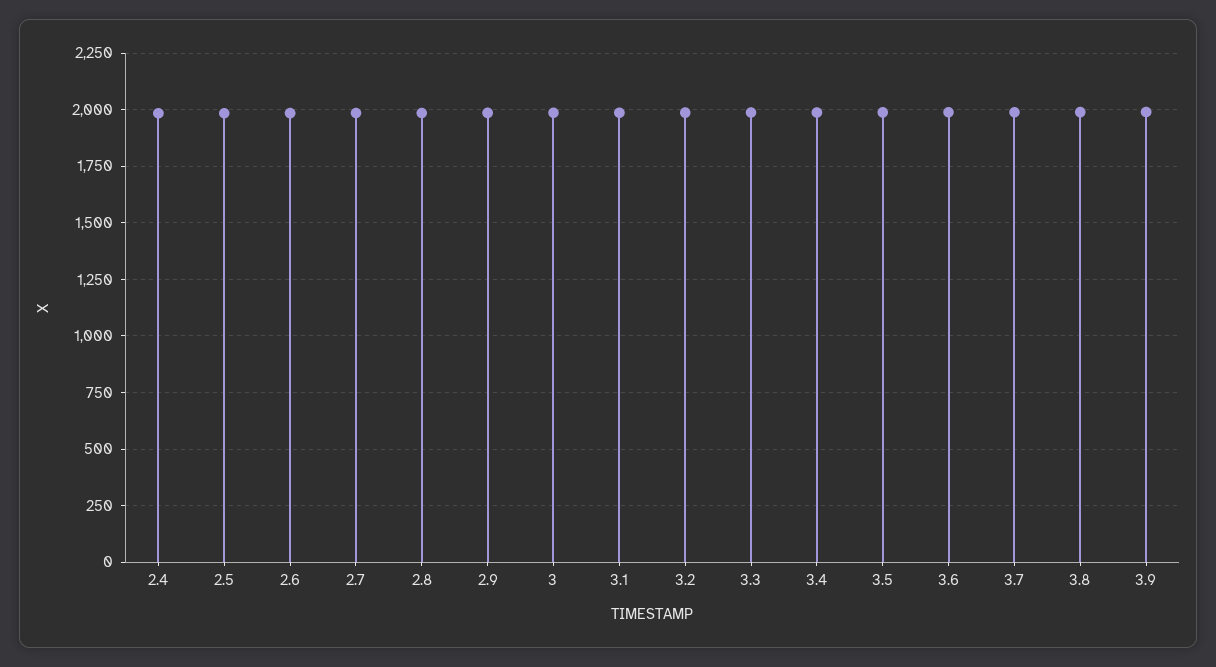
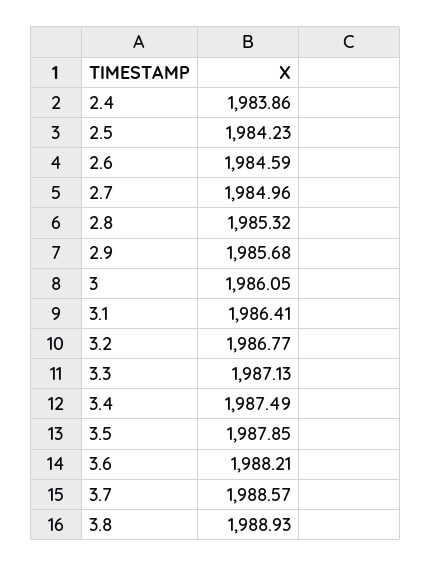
  {
    "2.4": 1983.86,
    "2.5": 1984.23,
    "2.6": 1984.59,
    "2.7": 1984.96,
    "2.8": 1985.32,
    "2.9": 1985.68,
    "3": 1986.05,
    "3.1": 1986.41,
    "3.2": 1986.77,
    "3.3": 1987.13,
    "3.4": 1987.49,
    "3.5": 1987.85,
    "3.6": 1988.21,
    "3.7": 1988.57,
-   "3.8": 1988.93,
+   "3.8": 1988.93
-   "3.9": 2000
  }

